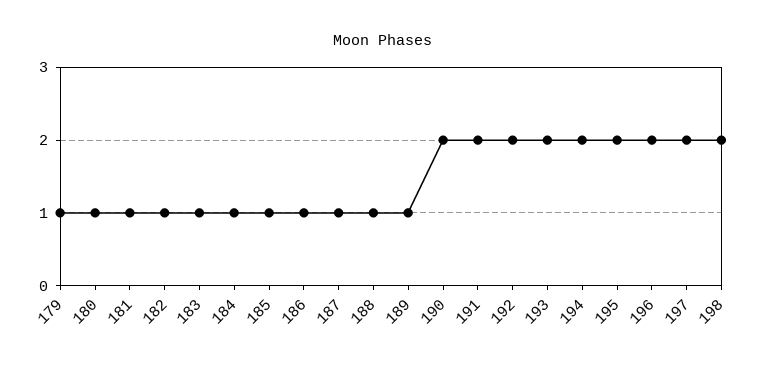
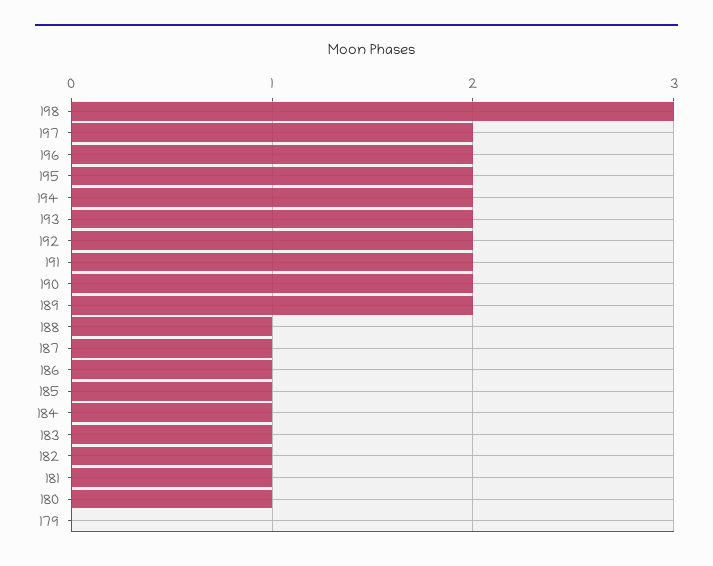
  {
-   "179": 1,
+   "179": 0,
    "180": 1,
    "181": 1,
    "182": 1,
    "183": 1,
    "184": 1,
    "185": 1,
    "186": 1,
    "187": 1,
    "188": 1,
-   "189": 1,
+   "189": 2,
    "190": 2,
    "191": 2,
    "192": 2,
    "193": 2,
    "194": 2,
    "195": 2,
    "196": 2,
    "197": 2,
-   "198": 2
+   "198": 3
  }

